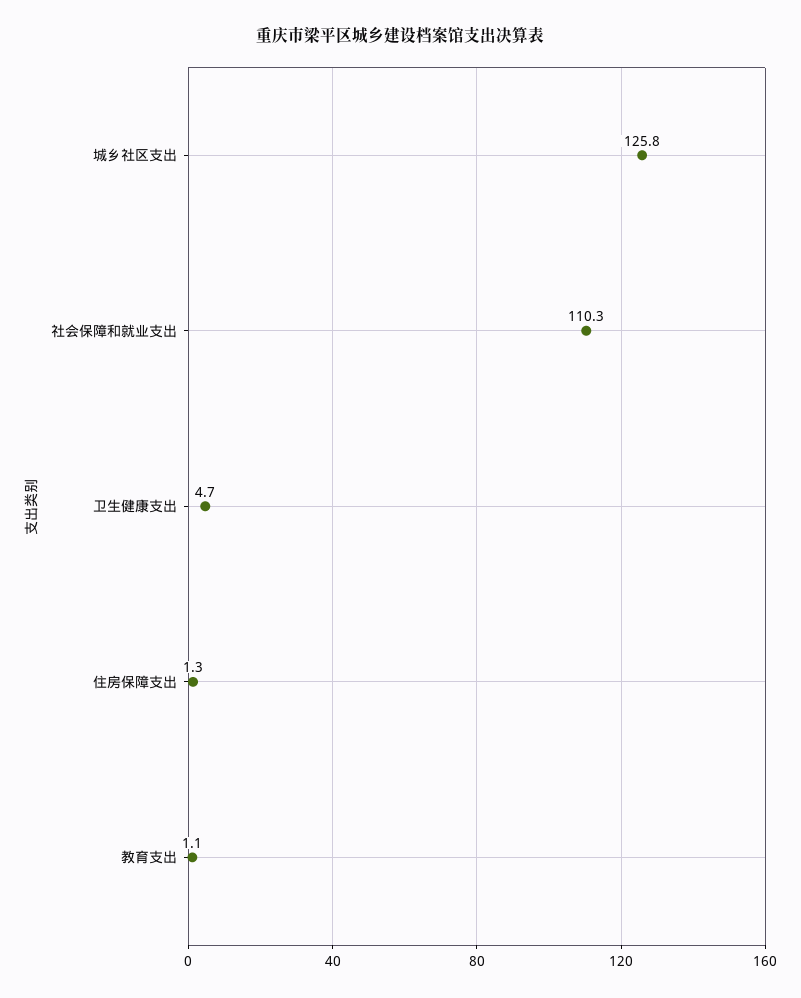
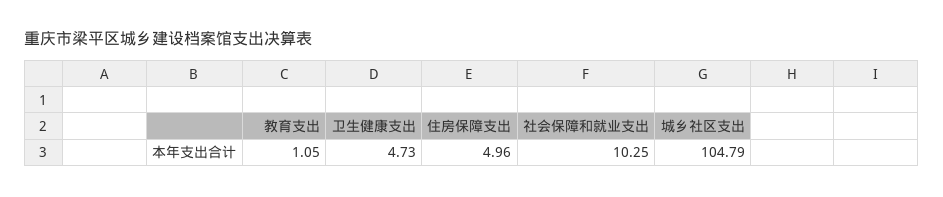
  {
-   "城乡社区支出": 125.8,
+   "城乡社区支出": 104.79,
-   "社会保障和就业支出": 110.3,
+   "社会保障和就业支出": 10.25,
    "卫生健康支出": 4.73,
-   "住房保障支出": 1.3,
+   "住房保障支出": 4.96,
    "教育支出": 1.05
  }

